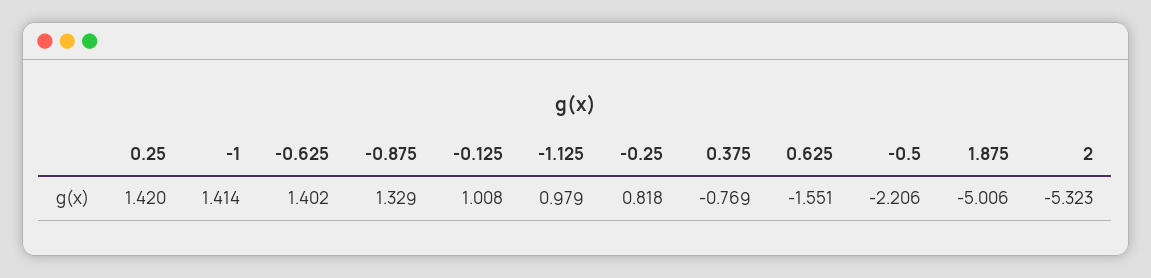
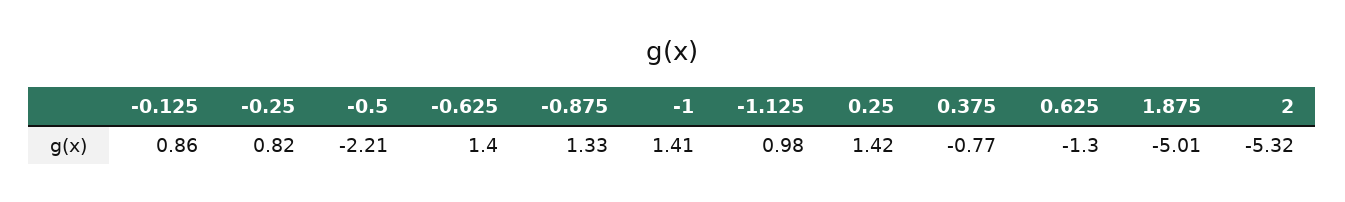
  {
    "0.25": 1.42,
    "-1": 1.414,
    "-0.625": 1.402,
    "-0.875": 1.329,
-   "-0.125": 1.008,
+   "-0.125": 0.86,
    "-1.125": 0.979,
    "-0.25": 0.818,
    "0.375": -0.769,
-   "0.625": -1.551,
+   "0.625": -1.3,
    "-0.5": -2.206,
    "1.875": -5.006,
    "2": -5.323
  }

